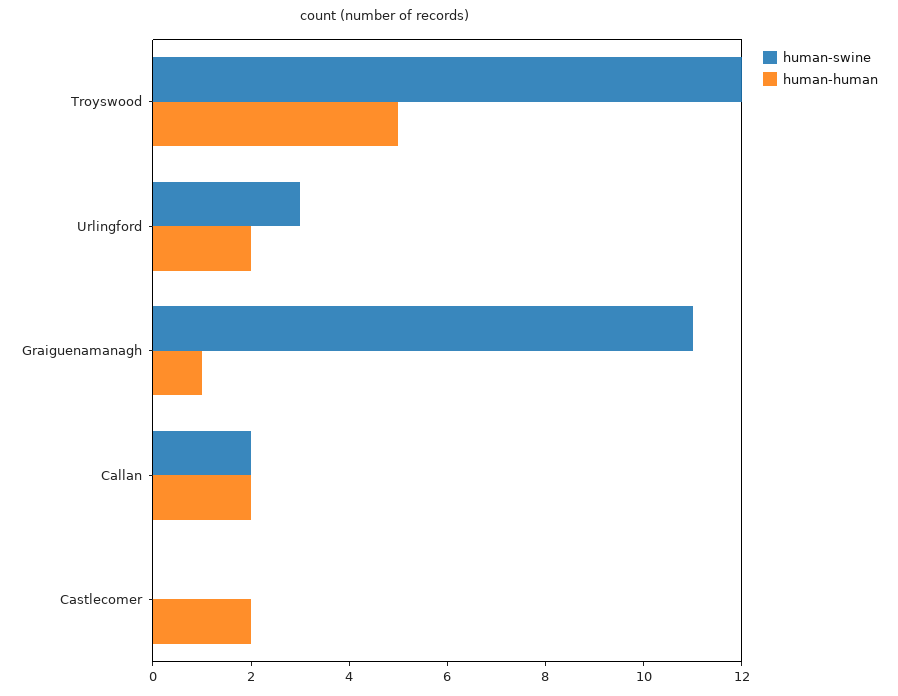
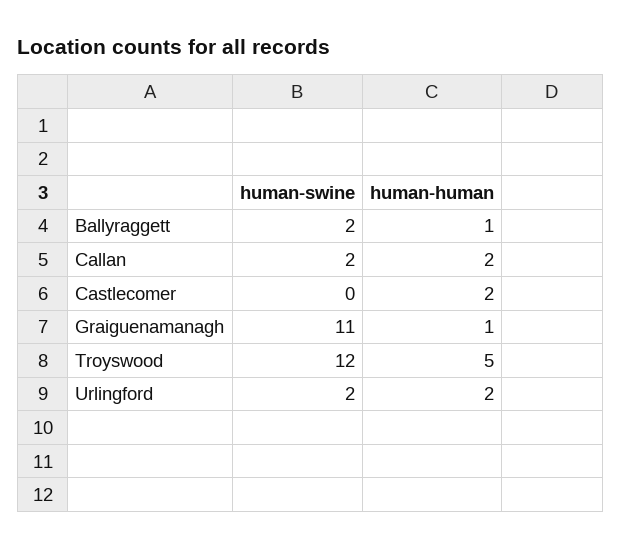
  {
    "human-swine": {
      "Troyswood": 12,
-     "Urlingford": 3,
+     "Urlingford": 2,
      "Graiguenamanagh": 11,
      "Callan": 2,
-     "Castlecomer": 0
+     "Castlecomer": 0,
+     "Ballyraggett": 2
    },
    "human-human": {
      "Troyswood": 5,
      "Urlingford": 2,
      "Graiguenamanagh": 1,
      "Callan": 2,
-     "Castlecomer": 2
+     "Castlecomer": 2,
+     "Ballyraggett": 1
    }
  }

